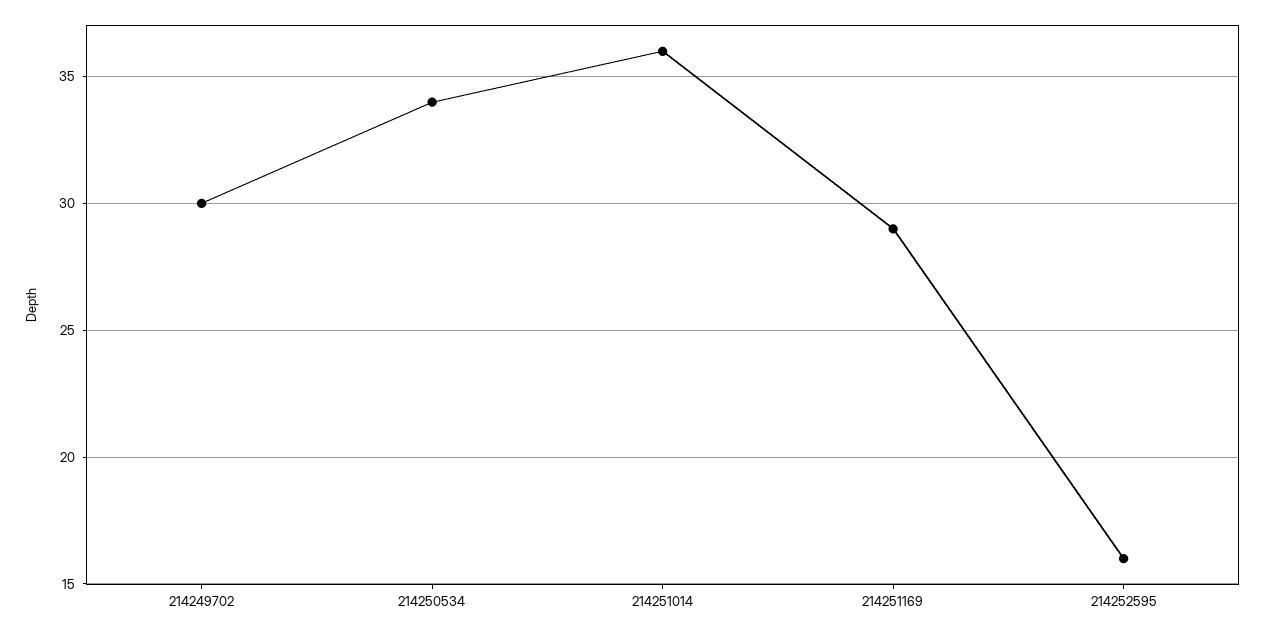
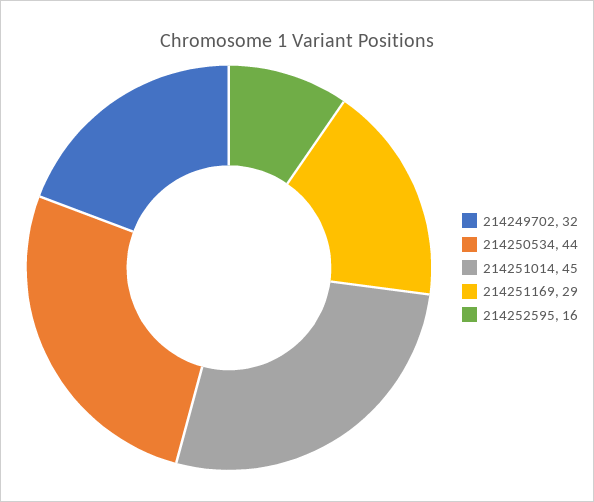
  {
-   "214249702": 30,
+   "214249702": 32,
-   "214250534": 34,
+   "214250534": 44,
-   "214251014": 36,
+   "214251014": 45,
    "214251169": 29,
    "214252595": 16
  }

